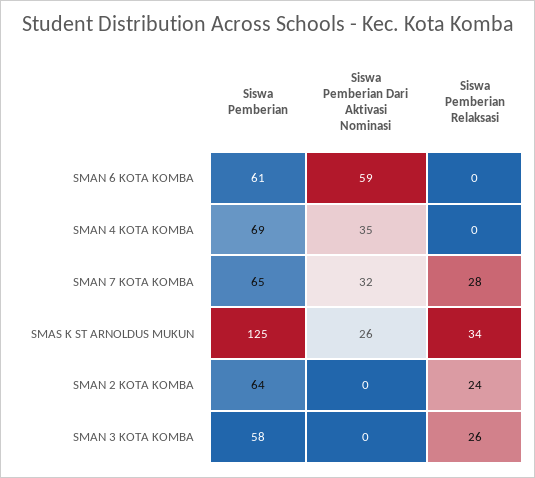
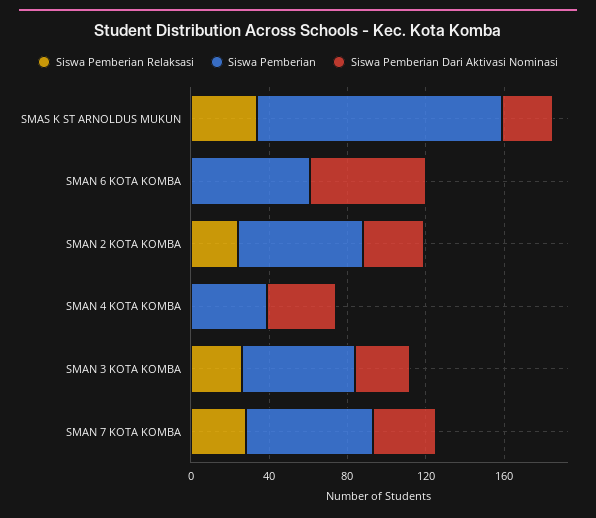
  {
    "Siswa Pemberian": {
      "SMAN 6 KOTA KOMBA": 61,
-     "SMAN 4 KOTA KOMBA": 69,
+     "SMAN 4 KOTA KOMBA": 40,
      "SMAN 7 KOTA KOMBA": 65,
      "SMAS K ST ARNOLDUS MUKUN": 125,
      "SMAN 2 KOTA KOMBA": 64,
      "SMAN 3 KOTA KOMBA": 58
    },
    "Siswa Pemberian Dari Aktivasi Nominasi": {
      "SMAN 6 KOTA KOMBA": 59,
      "SMAN 4 KOTA KOMBA": 35,
      "SMAN 7 KOTA KOMBA": 32,
      "SMAS K ST ARNOLDUS MUKUN": 26,
-     "SMAN 2 KOTA KOMBA": 0,
+     "SMAN 2 KOTA KOMBA": 30,
-     "SMAN 3 KOTA KOMBA": 0
+     "SMAN 3 KOTA KOMBA": 30
    },
    "Siswa Pemberian Relaksasi": {
      "SMAN 6 KOTA KOMBA": 0,
      "SMAN 4 KOTA KOMBA": 0,
      "SMAN 7 KOTA KOMBA": 28,
      "SMAS K ST ARNOLDUS MUKUN": 34,
      "SMAN 2 KOTA KOMBA": 24,
      "SMAN 3 KOTA KOMBA": 26
    }
  }

